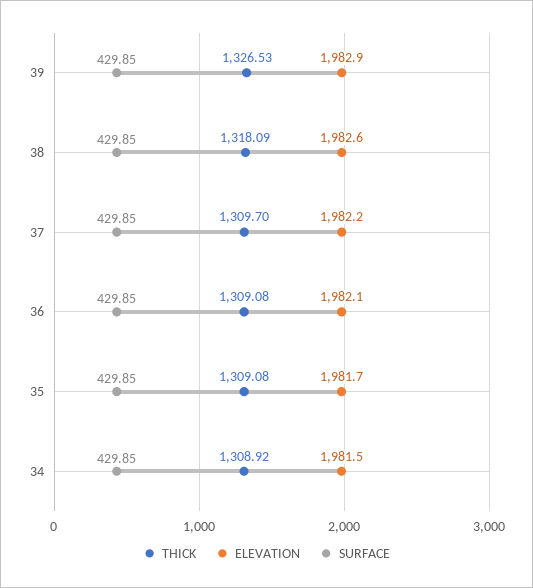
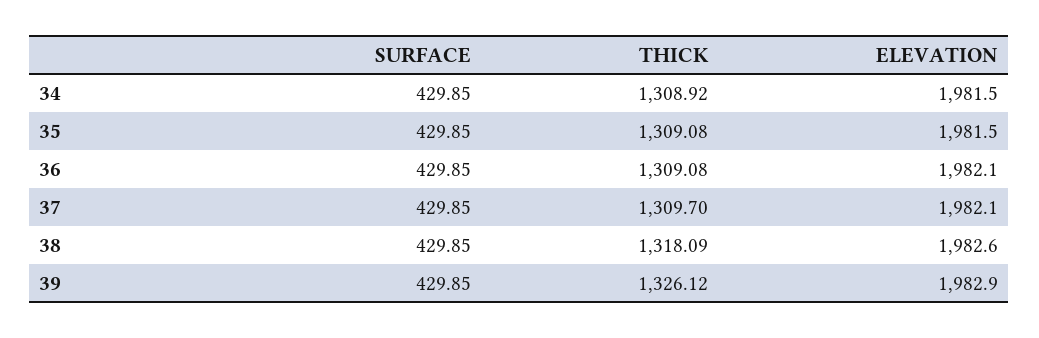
  {
    "THICK": {
-     "39": 1326.53,
+     "39": 1326.12,
      "38": 1318.09,
      "37": 1309.7,
      "36": 1309.08,
      "35": 1309.08,
      "34": 1308.92
    },
    "ELEVATION": {
      "39": 1982.9,
      "38": 1982.6,
-     "37": 1982.2,
+     "37": 1982.1,
      "36": 1982.1,
-     "35": 1981.7,
+     "35": 1981.5,
      "34": 1981.5
    },
    "SURFACE": {
      "39": 429.85,
      "38": 429.85,
      "37": 429.85,
      "36": 429.85,
      "35": 429.85,
      "34": 429.85
    }
  }

